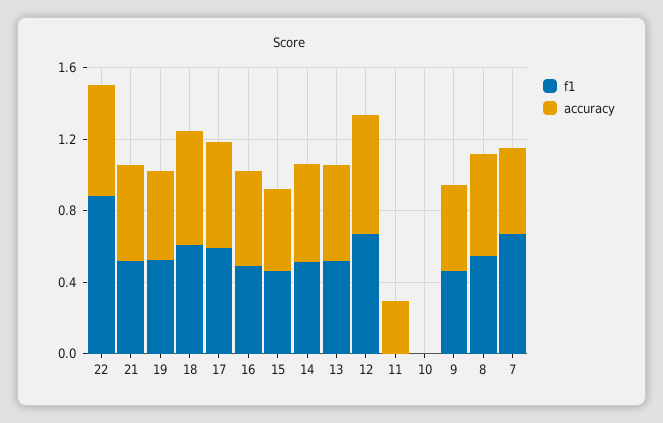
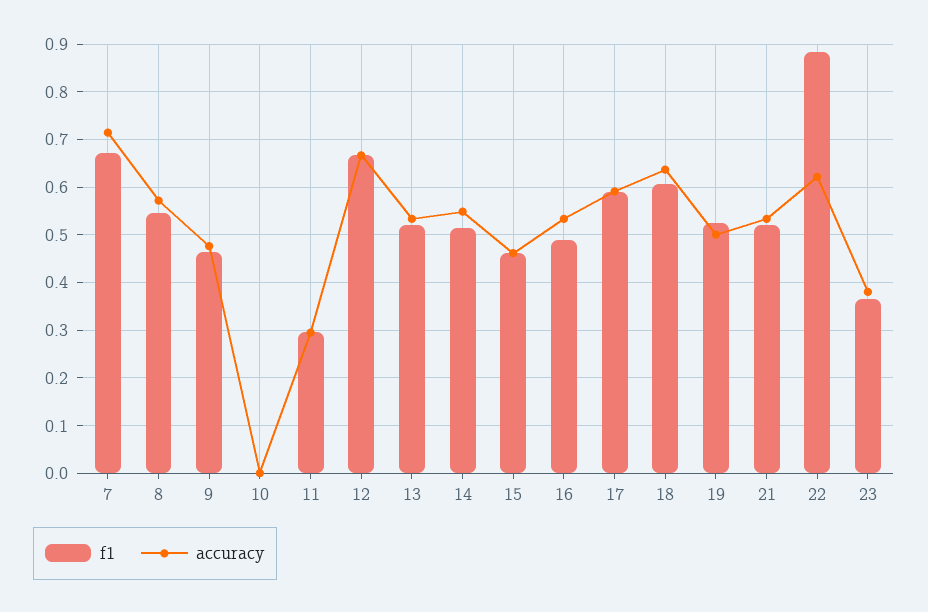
  {
    "f1": {
      "22": 0.88,
      "21": 0.52,
      "19": 0.52,
      "18": 0.6,
      "17": 0.6,
      "16": 0.48,
      "15": 0.46,
      "14": 0.52,
      "13": 0.52,
      "12": 0.66,
-     "11": 0,
+     "11": 0.3,
      "10": 0,
      "9": 0.46,
      "8": 0.54,
-     "7": 0.68
+     "7": 0.68,
+     "23": 0.36
    },
    "accuracy": {
      "22": 0.62,
      "21": 0.54,
      "19": 0.5,
      "18": 0.64,
      "17": 0.6,
      "16": 0.54,
      "15": 0.46,
      "14": 0.54,
      "13": 0.54,
      "12": 0.66,
      "11": 0.3,
      "10": 0,
      "9": 0.48,
      "8": 0.58,
-     "7": 0.5
+     "7": 0.72,
+     "23": 0.38
    }
  }

